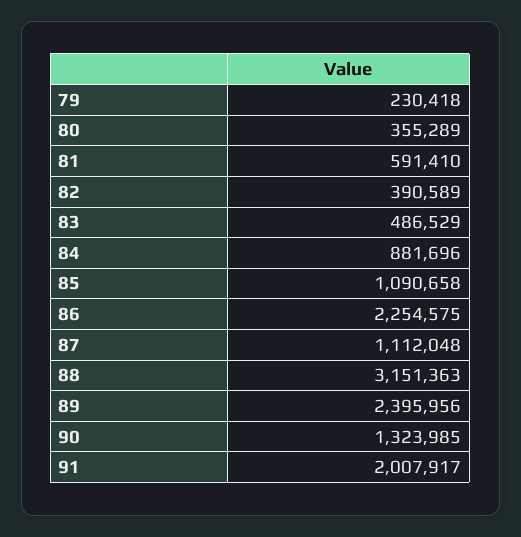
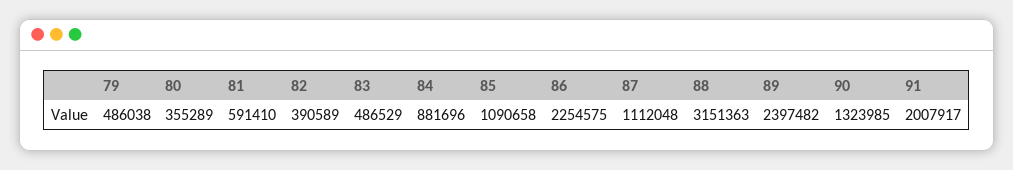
  {
-   "79": 230418,
+   "79": 486038,
    "80": 355289,
    "81": 591410,
    "82": 390589,
    "83": 486529,
    "84": 881696,
    "85": 1090658,
    "86": 2254575,
    "87": 1112048,
    "88": 3151363,
-   "89": 2395956,
+   "89": 2397482,
    "90": 1323985,
    "91": 2007917
  }

